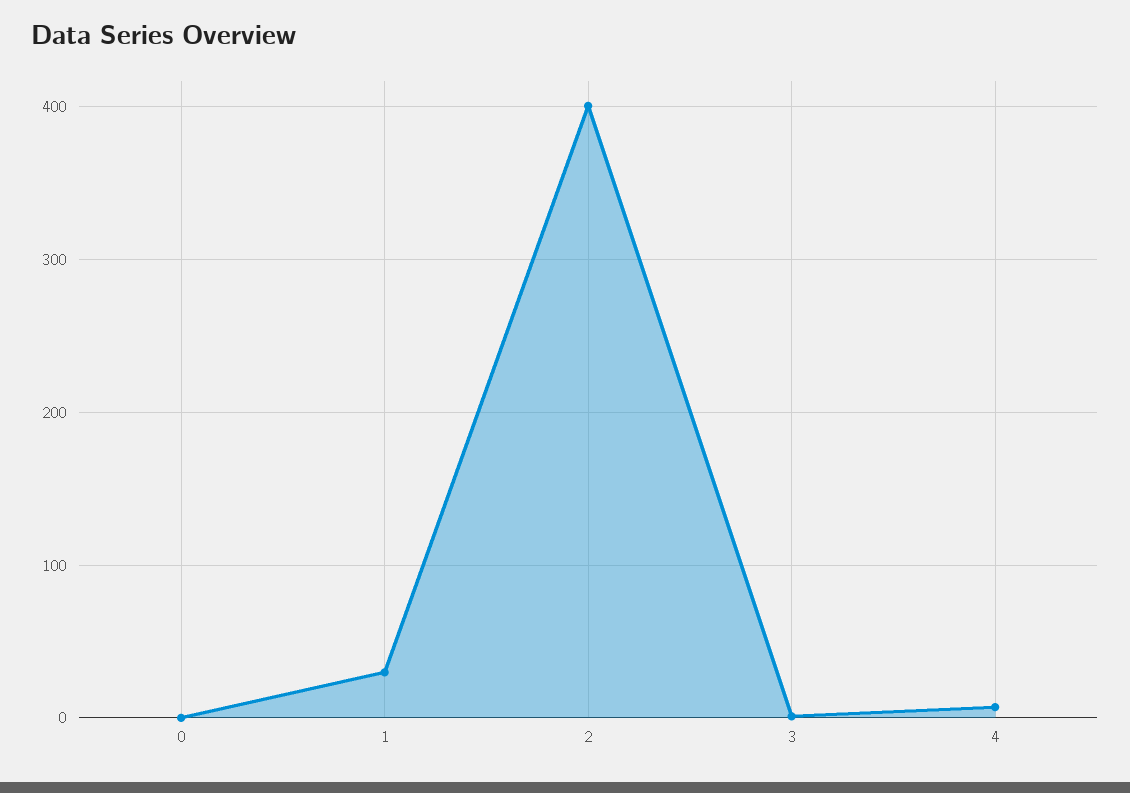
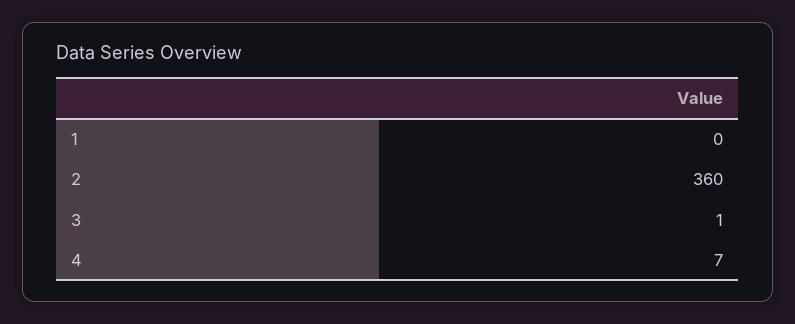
  {
-   "0": 0,
-   "1": 30,
+   "1": 0,
-   "2": 400,
+   "2": 360,
    "3": 1,
    "4": 7
  }

